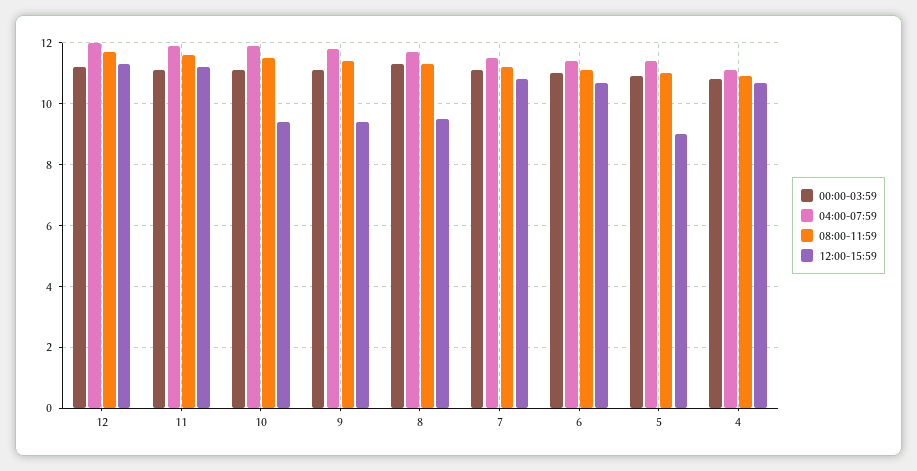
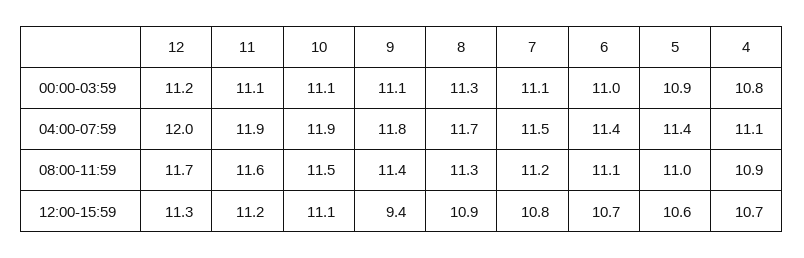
  {
    "00:00-03:59": {
      "12": 11.2,
      "11": 11.1,
      "10": 11.1,
      "9": 11.1,
      "8": 11.3,
      "7": 11.1,
      "6": 11,
      "5": 10.9,
      "4": 10.8
    },
    "04:00-07:59": {
      "12": 12,
      "11": 11.9,
      "10": 11.9,
      "9": 11.8,
      "8": 11.7,
      "7": 11.5,
      "6": 11.4,
      "5": 11.4,
      "4": 11.1
    },
    "08:00-11:59": {
      "12": 11.7,
      "11": 11.6,
      "10": 11.5,
      "9": 11.4,
      "8": 11.3,
      "7": 11.2,
      "6": 11.1,
      "5": 11,
      "4": 10.9
    },
    "12:00-15:59": {
      "12": 11.3,
      "11": 11.2,
-     "10": 9.5,
+     "10": 11.1,
      "9": 9.4,
-     "8": 9.5,
+     "8": 10.9,
      "7": 10.8,
      "6": 10.7,
-     "5": 9,
+     "5": 10.6,
      "4": 10.7
    }
  }

